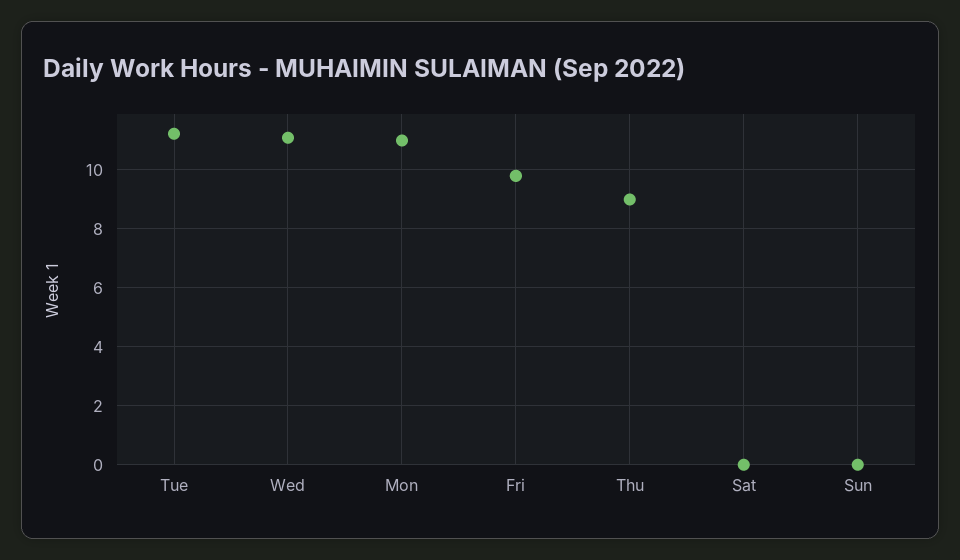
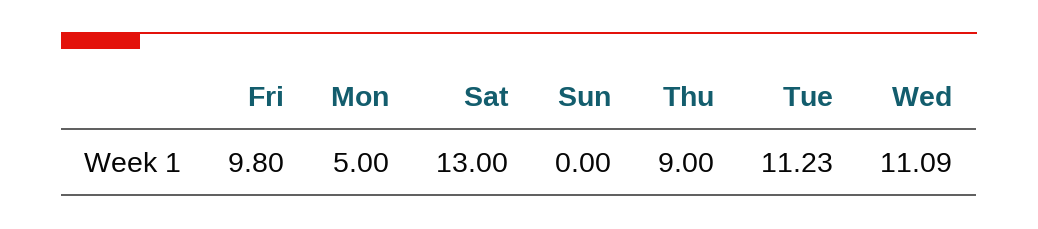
  {
    "Tue": 11.23,
    "Wed": 11.09,
-   "Mon": 11,
+   "Mon": 5,
    "Fri": 9.8,
    "Thu": 9,
-   "Sat": 0,
+   "Sat": 13,
    "Sun": 0
  }

